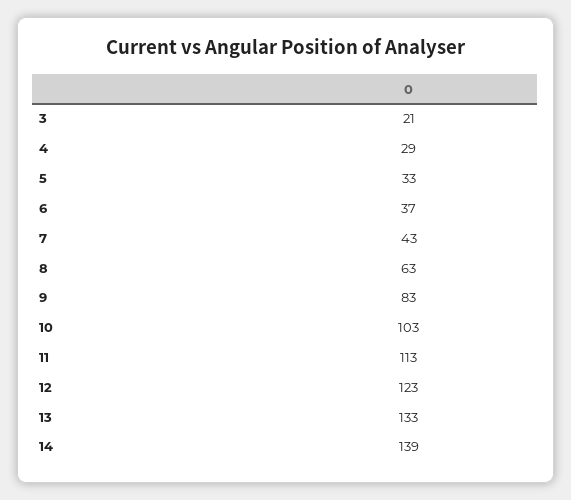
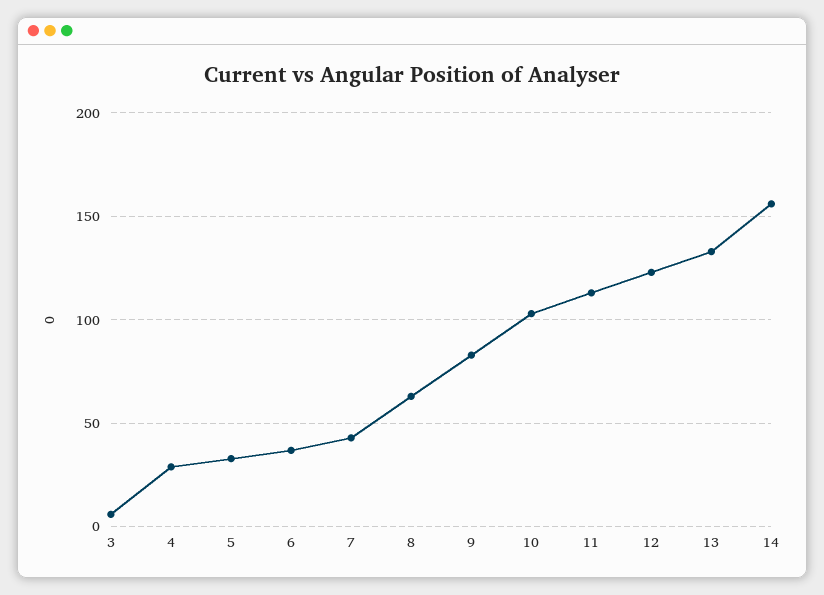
  {
-   "3": 21,
+   "3": 5,
    "4": 29,
    "5": 33,
    "6": 37,
    "7": 43,
    "8": 63,
    "9": 83,
    "10": 103,
    "11": 113,
    "12": 123,
    "13": 133,
-   "14": 139
+   "14": 155
  }

